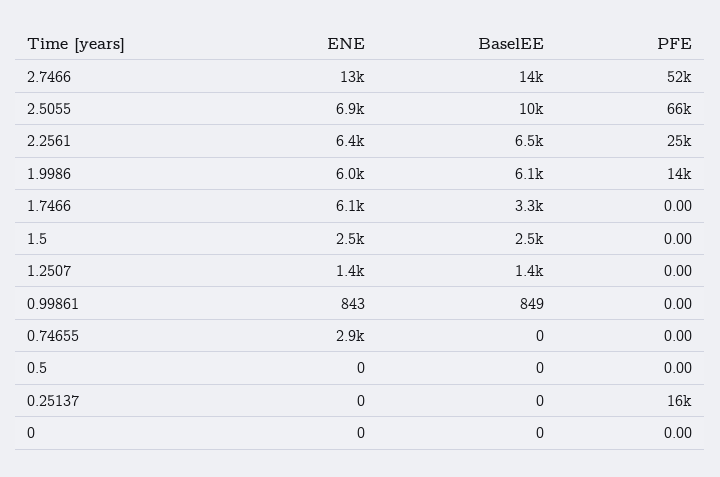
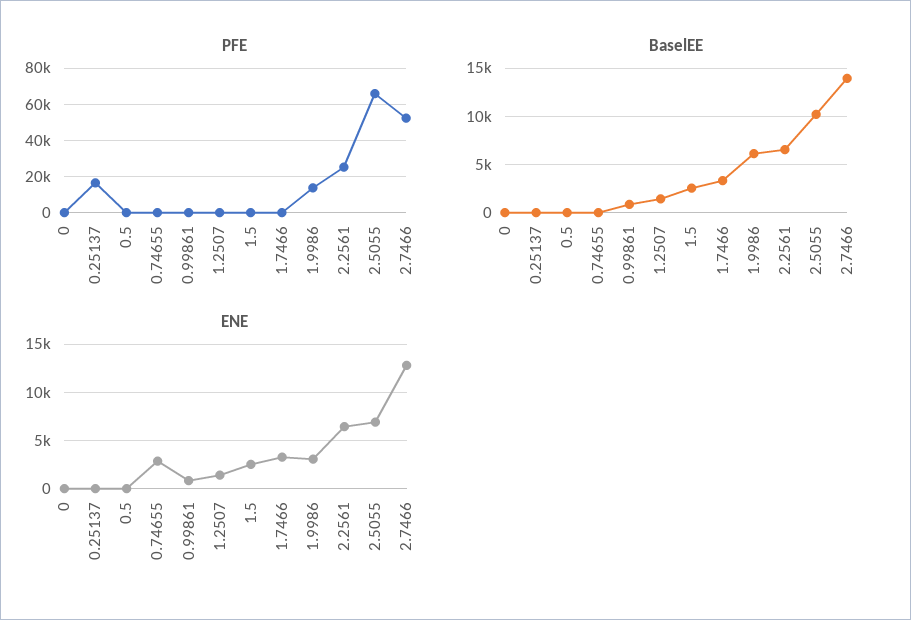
  {
    "ENE": {
      "2.7466": 13000,
      "2.5055": 6900,
      "2.2561": 6400,
-     "1.9986": 6000,
+     "1.9986": 3000,
-     "1.7466": 6100,
+     "1.7466": 3000,
      "1.5": 2500,
      "1.2507": 1400,
      "0.99861": 843,
      "0.74655": 2900,
      "0.5": 0,
      "0.25137": 0,
      "0": 0
    },
    "BaselEE": {
      "2.7466": 14000,
      "2.5055": 10000,
      "2.2561": 6500,
      "1.9986": 6100,
      "1.7466": 3300,
      "1.5": 2500,
      "1.2507": 1400,
      "0.99861": 849,
      "0.74655": 0,
      "0.5": 0,
      "0.25137": 0,
      "0": 0
    },
    "PFE": {
      "2.7466": 52000,
      "2.5055": 66000,
      "2.2561": 25000,
      "1.9986": 14000,
      "1.7466": 0,
      "1.5": 0,
      "1.2507": 0,
      "0.99861": 0,
      "0.74655": 0,
      "0.5": 0,
      "0.25137": 16000,
      "0": 0
    }
  }

